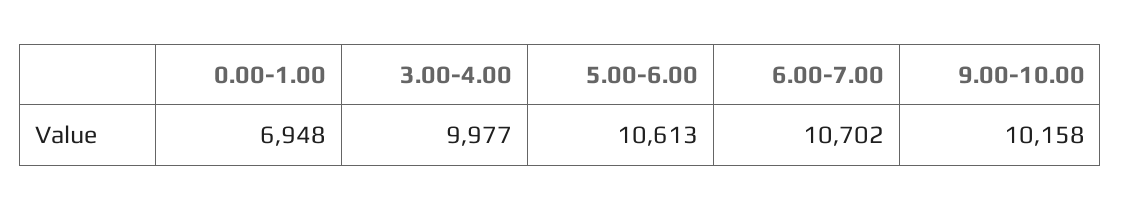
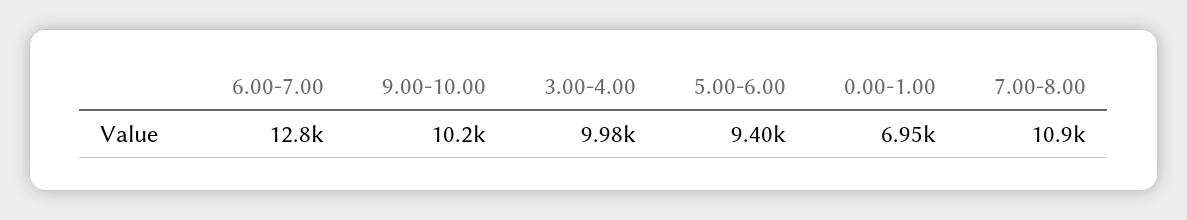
  {
    "0.00-1.00": 6948,
    "3.00-4.00": 9977,
-   "5.00-6.00": 10613,
+   "5.00-6.00": 9400,
-   "6.00-7.00": 10702,
+   "6.00-7.00": 12800,
-   "9.00-10.00": 10158
+   "9.00-10.00": 10158,
+   "7.00-8.00": 10900
  }

